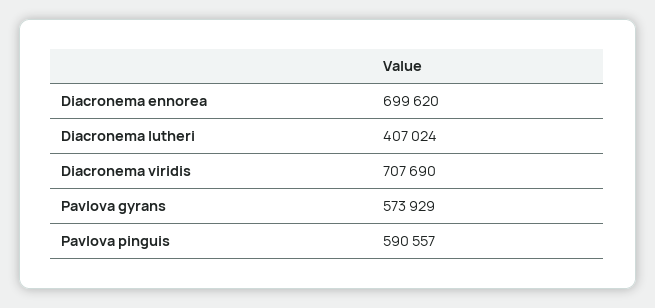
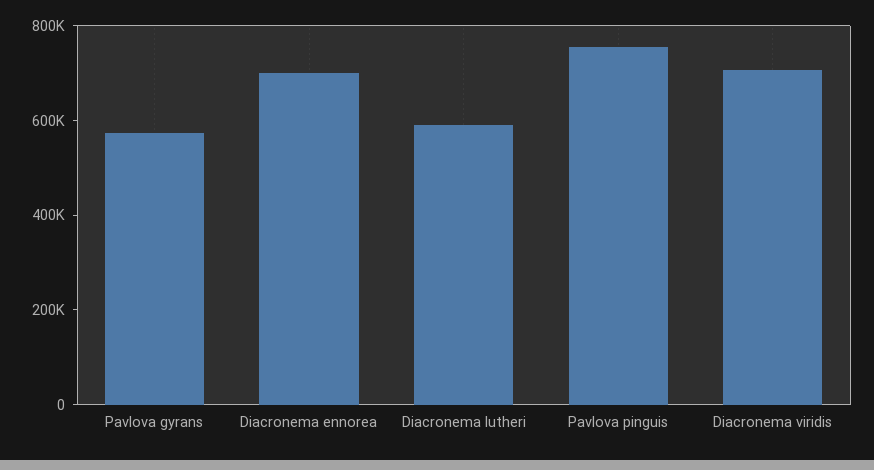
  {
    "Diacronema ennorea": 699620,
-   "Diacronema lutheri": 407024,
+   "Diacronema lutheri": 600000,
    "Diacronema viridis": 707690,
    "Pavlova gyrans": 573929,
-   "Pavlova pinguis": 590557
+   "Pavlova pinguis": 750000
  }

